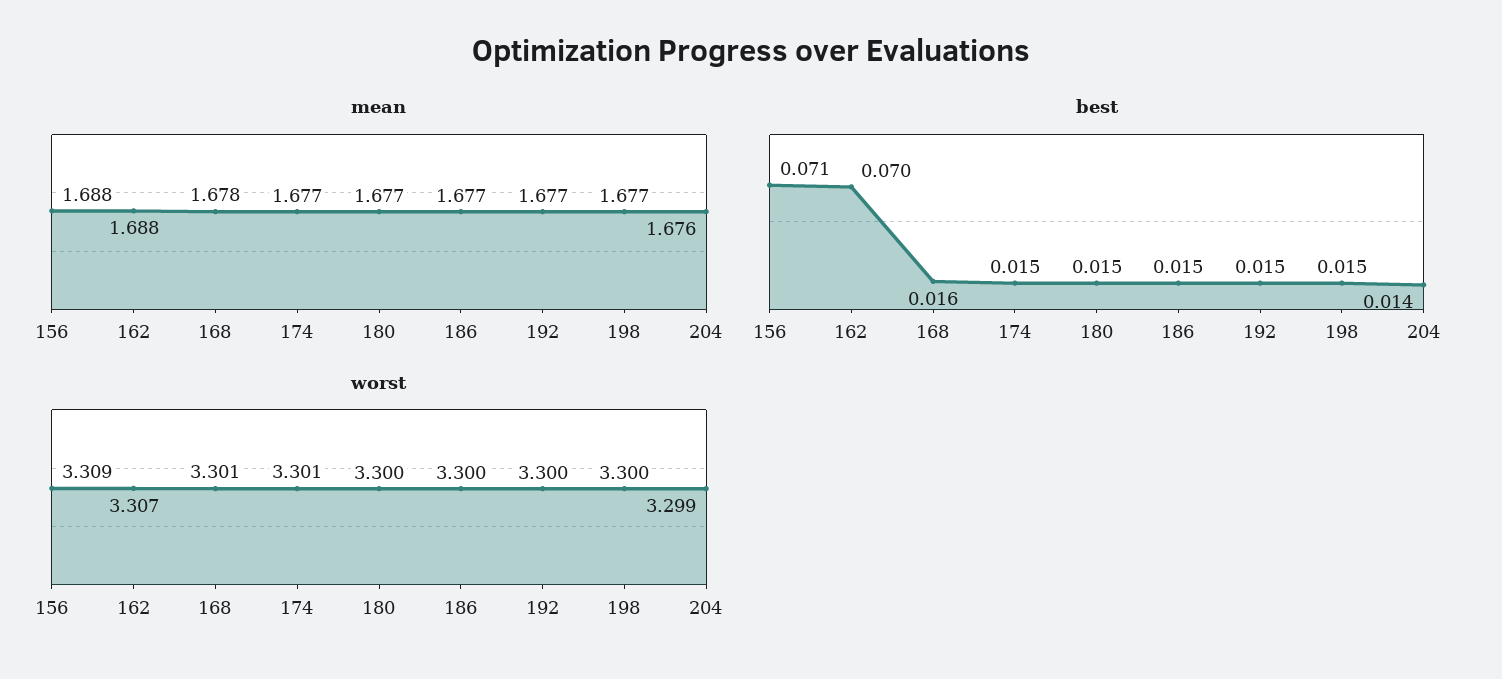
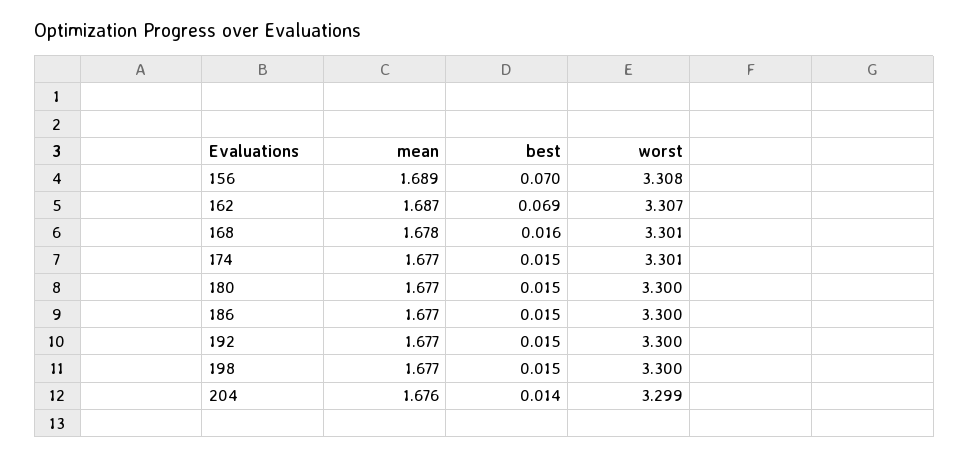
  {
    "mean": {
-     "156": 1.688,
+     "156": 1.689,
-     "162": 1.688,
+     "162": 1.687,
      "168": 1.678,
      "174": 1.677,
      "180": 1.677,
      "186": 1.677,
      "192": 1.677,
      "198": 1.677,
      "204": 1.676
    },
    "best": {
-     "156": 0.071,
+     "156": 0.07,
-     "162": 0.07,
+     "162": 0.069,
      "168": 0.016,
      "174": 0.015,
      "180": 0.015,
      "186": 0.015,
      "192": 0.015,
      "198": 0.015,
      "204": 0.014
    },
    "worst": {
-     "156": 3.309,
+     "156": 3.308,
      "162": 3.307,
      "168": 3.301,
      "174": 3.301,
      "180": 3.3,
      "186": 3.3,
      "192": 3.3,
      "198": 3.3,
      "204": 3.299
    }
  }

